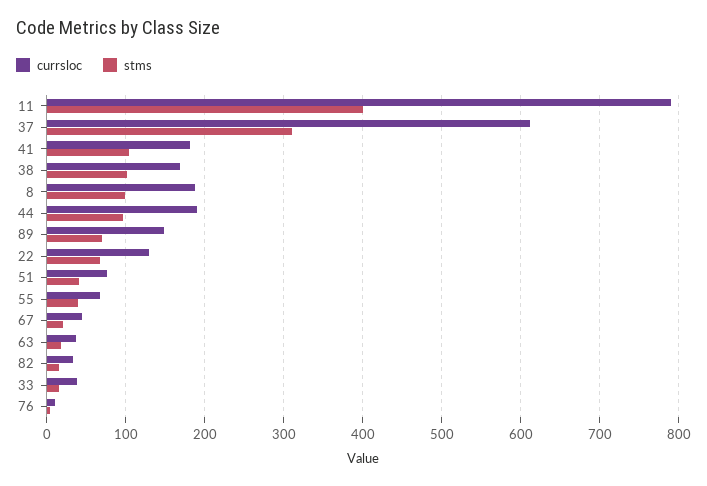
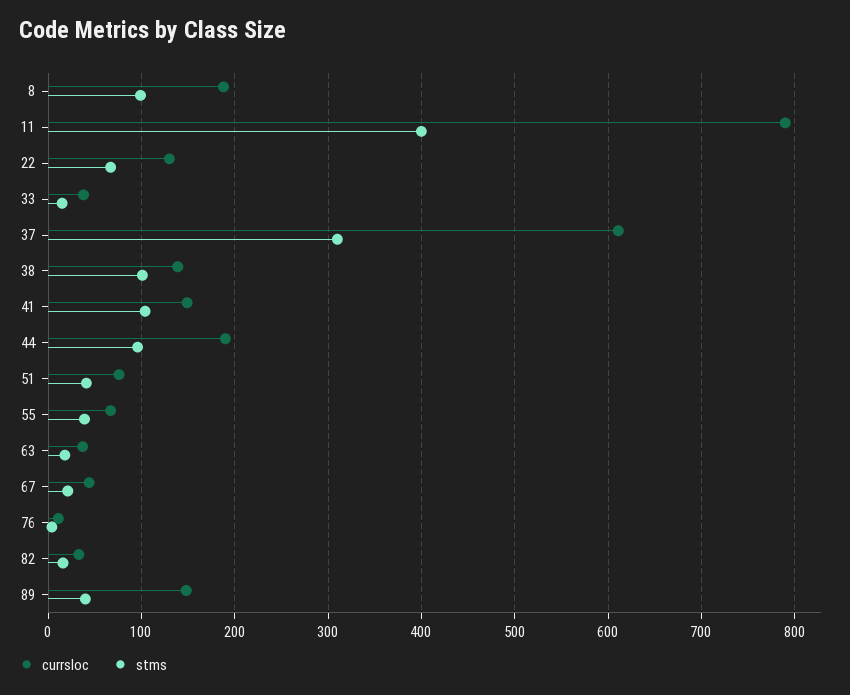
  {
    "currsloc": {
      "11": 790,
      "37": 610,
-     "41": 180,
+     "41": 150,
-     "38": 170,
+     "38": 140,
      "8": 190,
      "44": 190,
      "89": 150,
      "22": 130,
      "51": 80,
      "55": 70,
      "67": 40,
      "63": 40,
      "82": 30,
      "33": 40,
      "76": 10
    },
    "stms": {
      "11": 400,
      "37": 310,
      "41": 100,
      "38": 100,
      "8": 100,
      "44": 100,
-     "89": 70,
+     "89": 40,
      "22": 70,
      "51": 40,
      "55": 40,
      "67": 20,
      "63": 20,
      "82": 20,
      "33": 20,
      "76": 0
    }
  }

